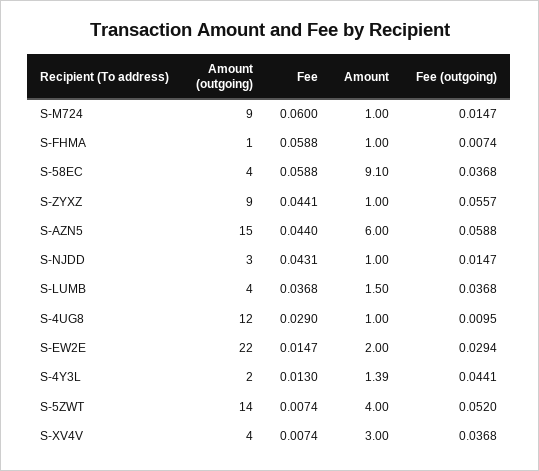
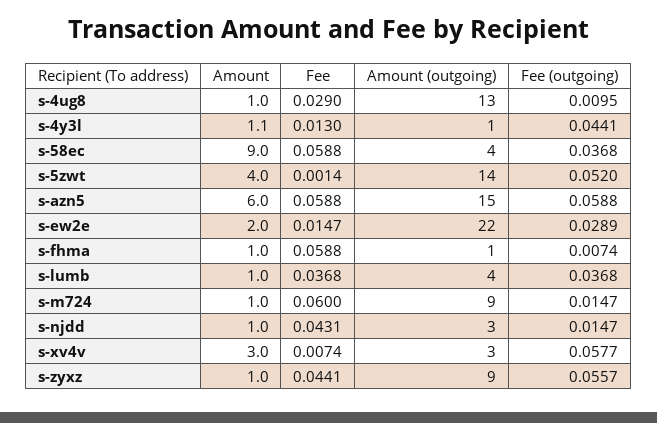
  {
    "Amount (outgoing)": {
      "S-M724": 9,
      "S-FHMA": 1,
      "S-58EC": 4,
      "S-ZYXZ": 9,
      "S-AZN5": 15,
      "S-NJDD": 3,
      "S-LUMB": 4,
-     "S-4UG8": 12,
+     "S-4UG8": 13,
      "S-EW2E": 22,
-     "S-4Y3L": 2,
+     "S-4Y3L": 1,
      "S-5ZWT": 14,
-     "S-XV4V": 4
+     "S-XV4V": 3
    },
    "Fee": {
      "S-M724": 0.06,
      "S-FHMA": 0.0588,
      "S-58EC": 0.0588,
      "S-ZYXZ": 0.0441,
-     "S-AZN5": 0.044,
+     "S-AZN5": 0.0588,
      "S-NJDD": 0.0431,
      "S-LUMB": 0.0368,
      "S-4UG8": 0.029,
      "S-EW2E": 0.0147,
      "S-4Y3L": 0.013,
-     "S-5ZWT": 0.0074,
+     "S-5ZWT": 0.0014,
      "S-XV4V": 0.0074
    },
    "Amount": {
      "S-M724": 1,
      "S-FHMA": 1,
-     "S-58EC": 9.1,
+     "S-58EC": 9,
      "S-ZYXZ": 1,
      "S-AZN5": 6,
      "S-NJDD": 1,
-     "S-LUMB": 1.5,
+     "S-LUMB": 1,
      "S-4UG8": 1,
      "S-EW2E": 2,
-     "S-4Y3L": 1.39,
+     "S-4Y3L": 1.1,
      "S-5ZWT": 4,
      "S-XV4V": 3
    },
    "Fee (outgoing)": {
      "S-M724": 0.0147,
      "S-FHMA": 0.0074,
      "S-58EC": 0.0368,
      "S-ZYXZ": 0.0557,
      "S-AZN5": 0.0588,
      "S-NJDD": 0.0147,
      "S-LUMB": 0.0368,
      "S-4UG8": 0.0095,
-     "S-EW2E": 0.0294,
+     "S-EW2E": 0.0289,
      "S-4Y3L": 0.0441,
      "S-5ZWT": 0.052,
-     "S-XV4V": 0.0368
+     "S-XV4V": 0.0577
    }
  }

